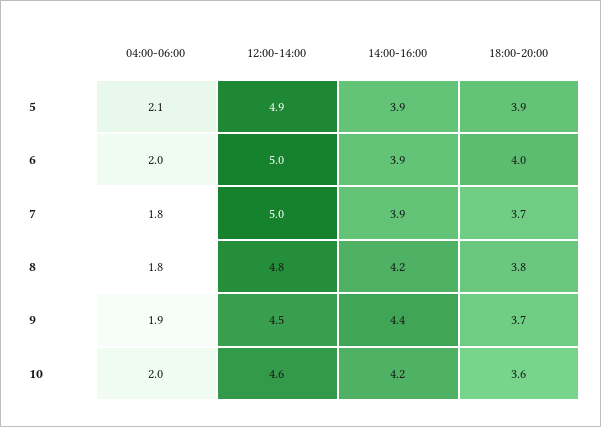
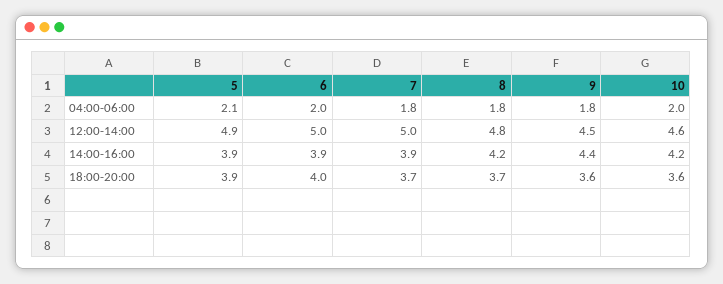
  {
    "04:00-06:00": {
      "5": 2.1,
      "6": 2,
      "7": 1.8,
      "8": 1.8,
-     "9": 1.9,
+     "9": 1.8,
      "10": 2
    },
    "12:00-14:00": {
      "5": 4.9,
      "6": 5,
      "7": 5,
      "8": 4.8,
      "9": 4.5,
      "10": 4.6
    },
    "14:00-16:00": {
      "5": 3.9,
      "6": 3.9,
      "7": 3.9,
      "8": 4.2,
      "9": 4.4,
      "10": 4.2
    },
    "18:00-20:00": {
      "5": 3.9,
      "6": 4,
      "7": 3.7,
-     "8": 3.8,
+     "8": 3.7,
-     "9": 3.7,
+     "9": 3.6,
      "10": 3.6
    }
  }

